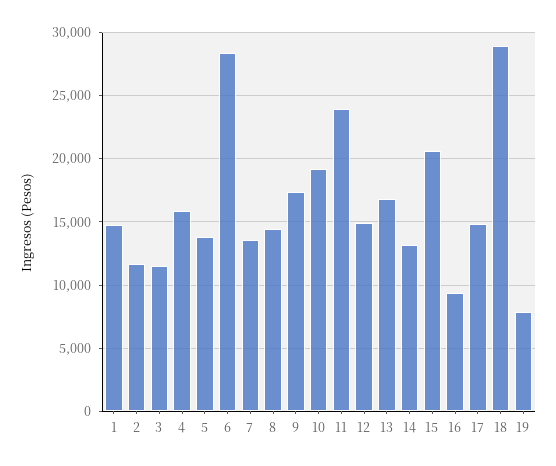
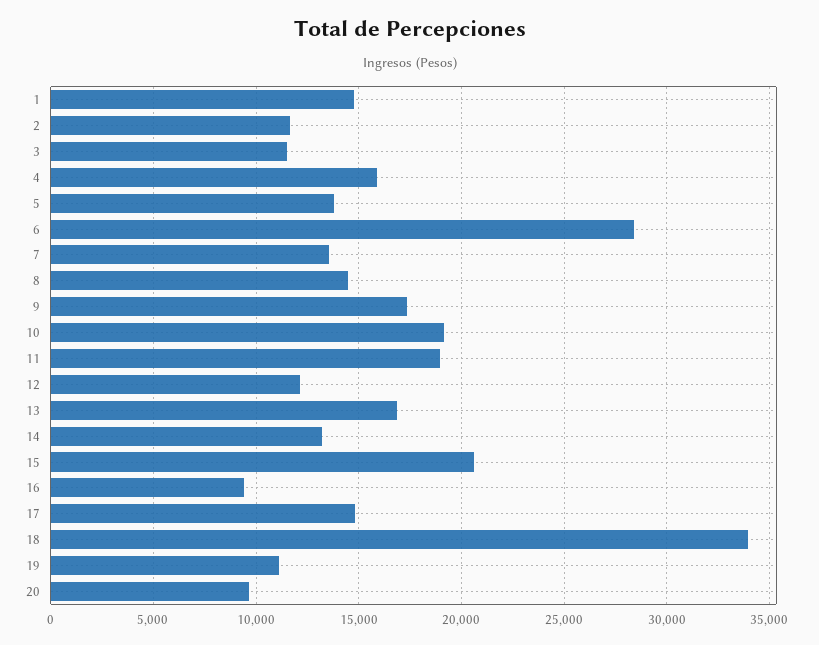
  {
    "1": 15000,
    "2": 11500,
    "3": 11500,
    "4": 16000,
    "5": 14000,
    "6": 28500,
    "7": 13500,
    "8": 14500,
    "9": 17500,
    "10": 19000,
-   "11": 24000,
+   "11": 19000,
-   "12": 15000,
+   "12": 12000,
    "13": 17000,
    "14": 13000,
    "15": 20500,
    "16": 9500,
    "17": 15000,
-   "18": 29000,
+   "18": 34000,
-   "19": 8000
+   "19": 11000,
+   "20": 9500
  }

